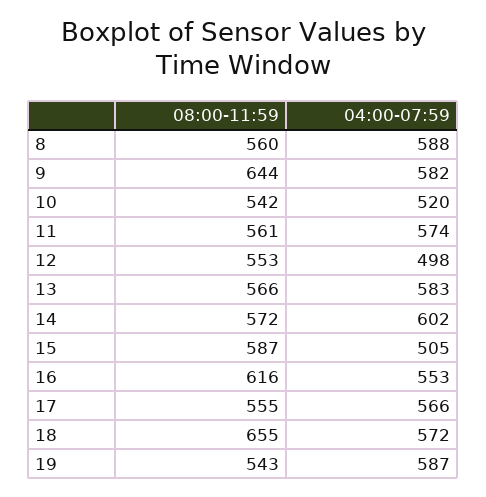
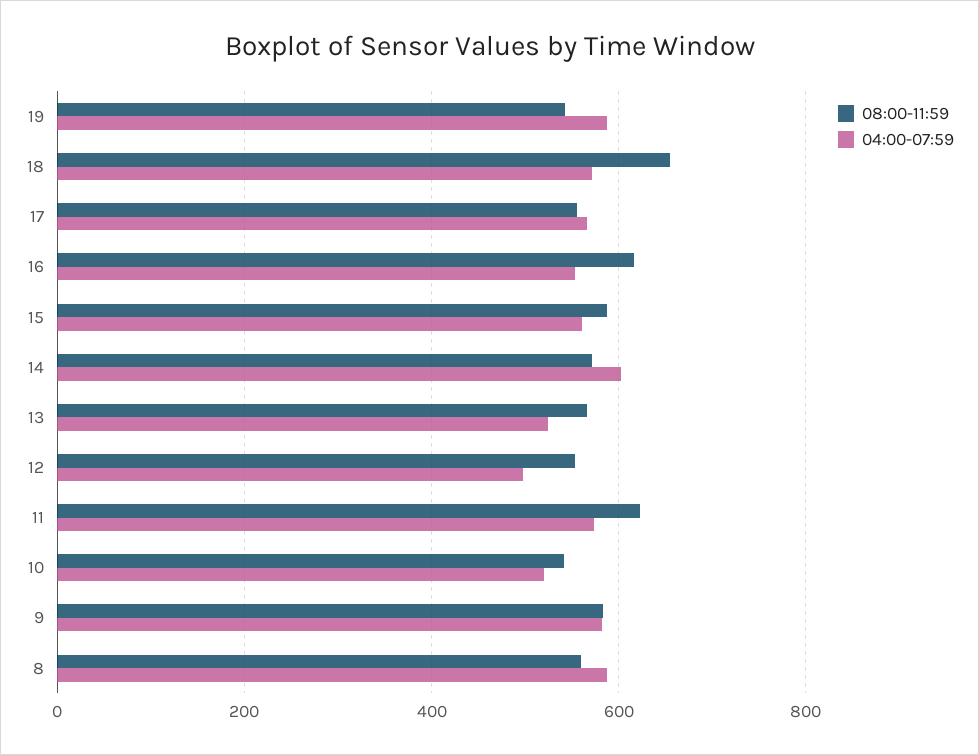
  {
    "08:00-11:59": {
      "8": 560,
-     "9": 644,
+     "9": 580,
      "10": 542,
-     "11": 561,
+     "11": 620,
      "12": 553,
      "13": 566,
      "14": 572,
      "15": 587,
      "16": 616,
      "17": 555,
      "18": 655,
      "19": 543
    },
    "04:00-07:59": {
      "8": 588,
      "9": 582,
      "10": 520,
      "11": 574,
      "12": 498,
-     "13": 583,
+     "13": 520,
      "14": 602,
-     "15": 505,
+     "15": 560,
      "16": 553,
      "17": 566,
      "18": 572,
      "19": 587
    }
  }

